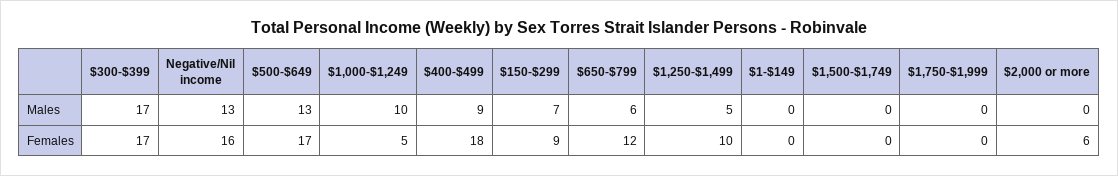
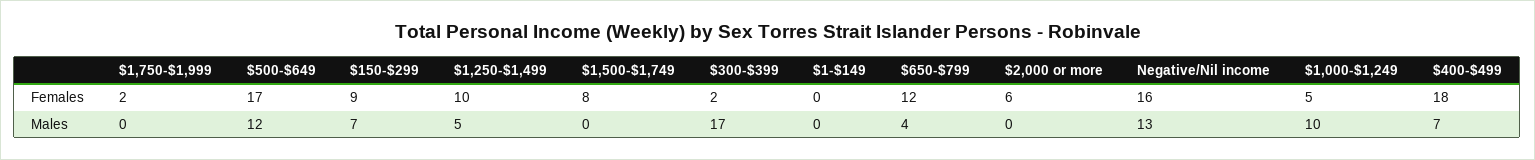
  {
    "$300-$399": {
      "Males": 17,
-     "Females": 17
+     "Females": 2
    },
    "Negative/Nil income": {
      "Males": 13,
      "Females": 16
    },
    "$500-$649": {
-     "Males": 13,
+     "Males": 12,
      "Females": 17
    },
    "$1,000-$1,249": {
      "Males": 10,
      "Females": 5
    },
    "$400-$499": {
-     "Males": 9,
+     "Males": 7,
      "Females": 18
    },
    "$150-$299": {
      "Males": 7,
      "Females": 9
    },
    "$650-$799": {
-     "Males": 6,
+     "Males": 4,
      "Females": 12
    },
    "$1,250-$1,499": {
      "Males": 5,
      "Females": 10
    },
    "$1-$149": {
      "Males": 0,
      "Females": 0
    },
    "$1,500-$1,749": {
      "Males": 0,
-     "Females": 0
+     "Females": 8
    },
    "$1,750-$1,999": {
      "Males": 0,
-     "Females": 0
+     "Females": 2
    },
    "$2,000 or more": {
      "Males": 0,
      "Females": 6
    }
  }

